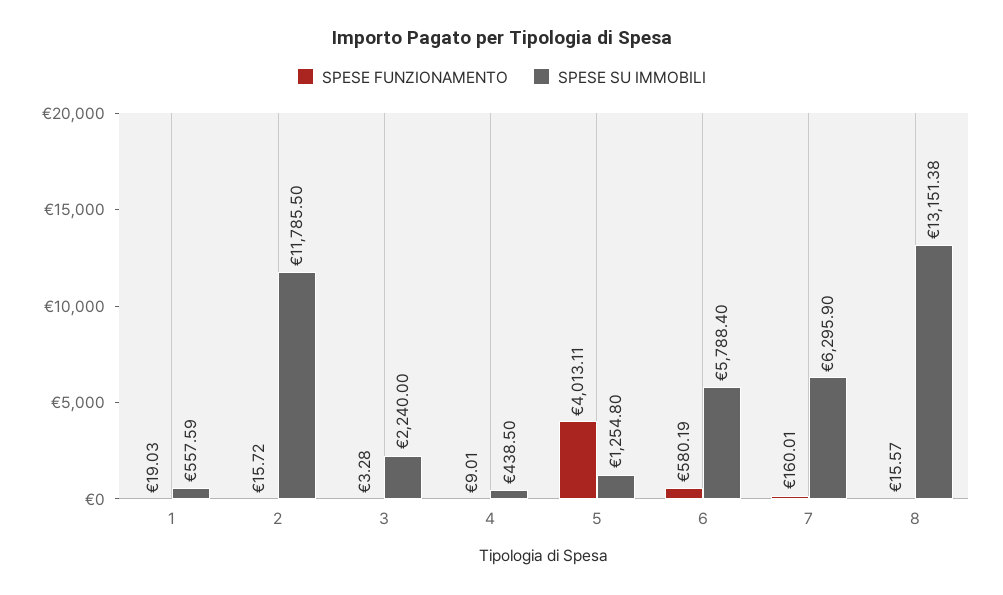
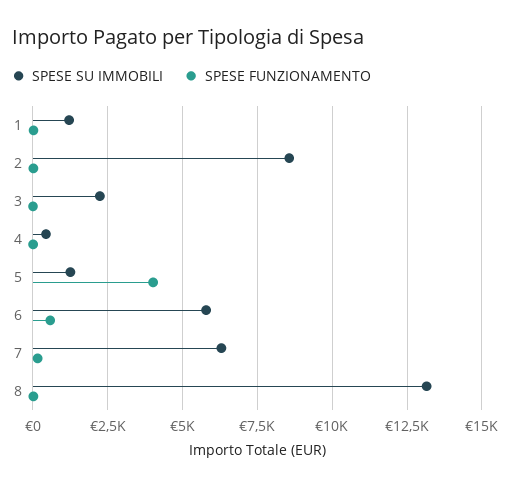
  {
    "SPESE FUNZIONAMENTO": {
      "1": 19.03,
      "2": 15.72,
      "3": 3.28,
      "4": 9.01,
      "5": 4013.11,
      "6": 580.19,
      "7": 160.01,
      "8": 15.57
    },
    "SPESE SU IMMOBILI": {
-     "1": 557.59,
+     "1": 1250,
-     "2": 11785.5,
+     "2": 8500,
      "3": 2240,
      "4": 438.5,
      "5": 1254.8,
      "6": 5788.4,
      "7": 6295.9,
      "8": 13151.38
    }
  }

